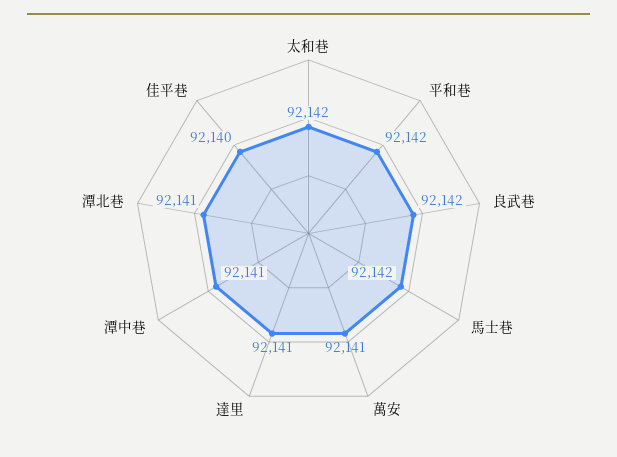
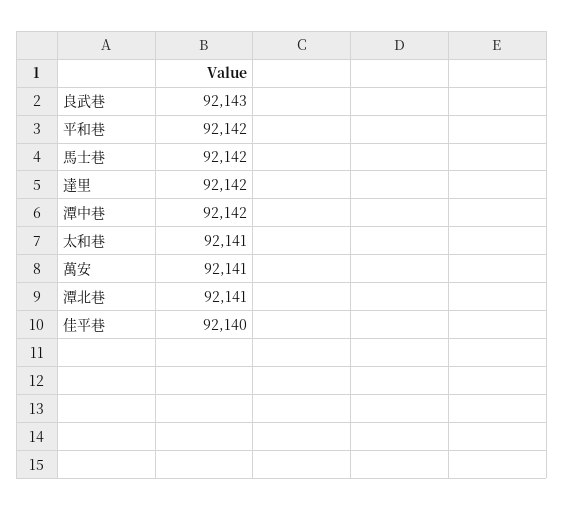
  {
-   "太和巷": 92142,
+   "太和巷": 92141,
    "平和巷": 92142,
-   "良武巷": 92142,
+   "良武巷": 92143,
    "馬士巷": 92142,
    "萬安": 92141,
-   "達里": 92141,
+   "達里": 92142,
-   "潭中巷": 92141,
+   "潭中巷": 92142,
    "潭北巷": 92141,
    "佳平巷": 92140
  }

